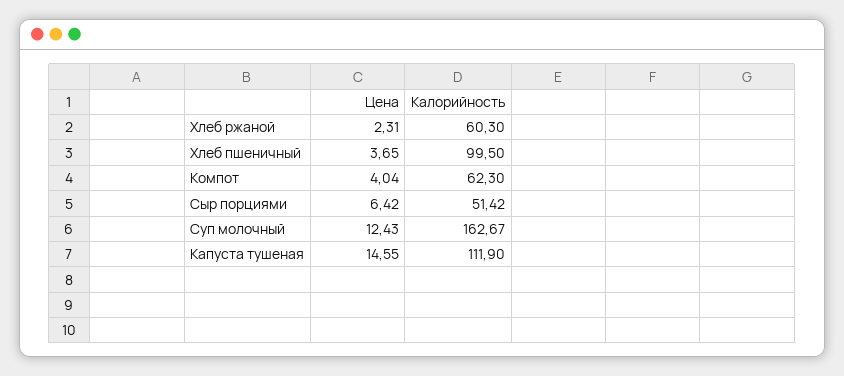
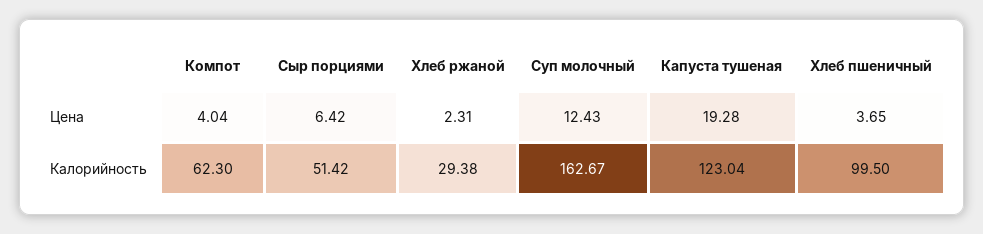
  {
    "Цена": {
      "Хлеб ржаной": 2.31,
      "Хлеб пшеничный": 3.65,
      "Компот": 4.04,
      "Сыр порциями": 6.42,
      "Суп молочный": 12.43,
-     "Капуста тушеная": 14.55
+     "Капуста тушеная": 19.28
    },
    "Калорийность": {
-     "Хлеб ржаной": 60.3,
+     "Хлеб ржаной": 29.38,
      "Хлеб пшеничный": 99.5,
      "Компот": 62.3,
      "Сыр порциями": 51.42,
      "Суп молочный": 162.67,
-     "Капуста тушеная": 111.9
+     "Капуста тушеная": 123.04
    }
  }

